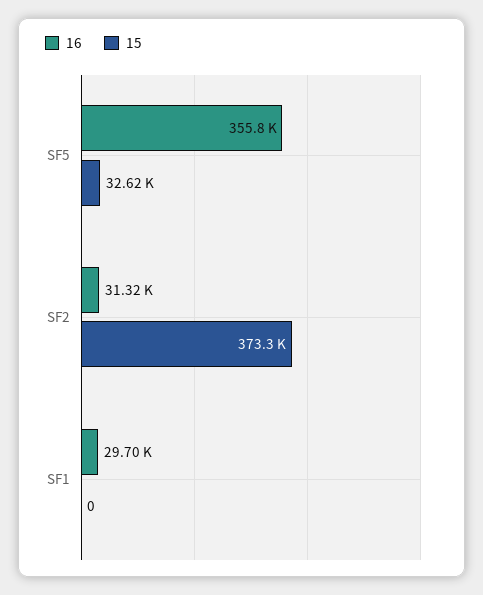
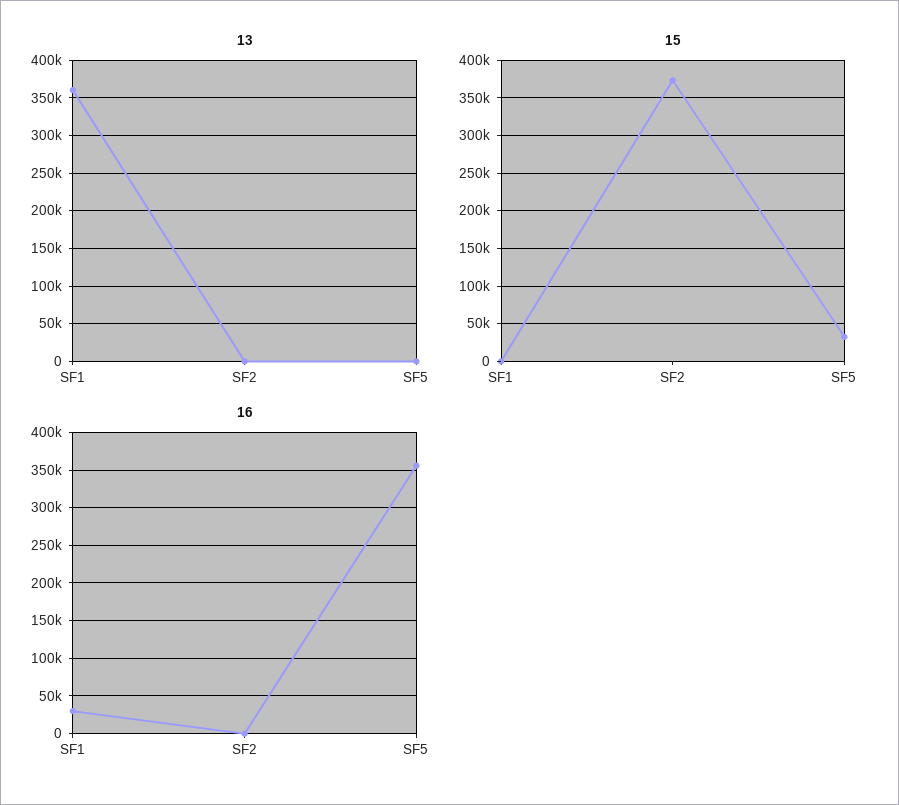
  {
    "16": {
      "SF5": 355800,
-     "SF2": 31320,
+     "SF2": 0,
      "SF1": 29700
    },
    "15": {
      "SF5": 32620,
      "SF2": 373300,
      "SF1": 0
-   }
+   },
+   "13": {
+     "SF1": 360000,
+     "SF2": 0,
+     "SF5": 0
+   }
  }

